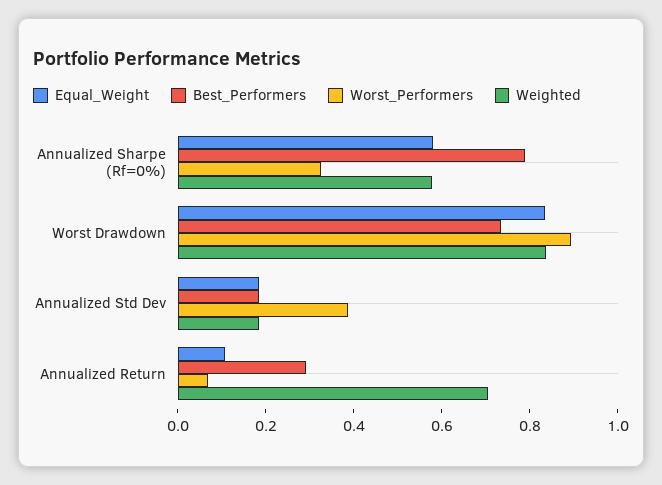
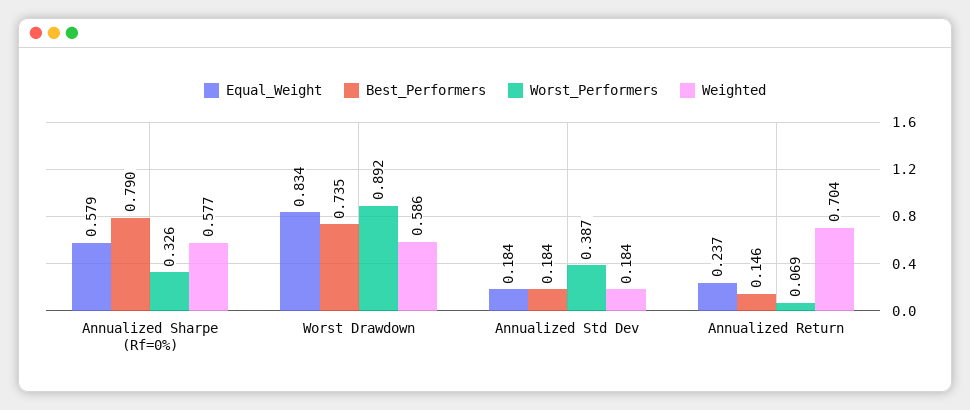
  {
    "Equal_Weight": {
      "Annualized Sharpe (Rf=0%)": 0.579,
      "Worst Drawdown": 0.834,
      "Annualized Std Dev": 0.184,
-     "Annualized Return": 0.1
+     "Annualized Return": 0.237
    },
    "Best_Performers": {
      "Annualized Sharpe (Rf=0%)": 0.79,
      "Worst Drawdown": 0.735,
      "Annualized Std Dev": 0.184,
-     "Annualized Return": 0.3
+     "Annualized Return": 0.146
    },
    "Worst_Performers": {
      "Annualized Sharpe (Rf=0%)": 0.326,
      "Worst Drawdown": 0.892,
      "Annualized Std Dev": 0.387,
      "Annualized Return": 0.069
    },
    "Weighted": {
      "Annualized Sharpe (Rf=0%)": 0.577,
-     "Worst Drawdown": 0.85,
+     "Worst Drawdown": 0.586,
      "Annualized Std Dev": 0.184,
      "Annualized Return": 0.704
    }
  }

